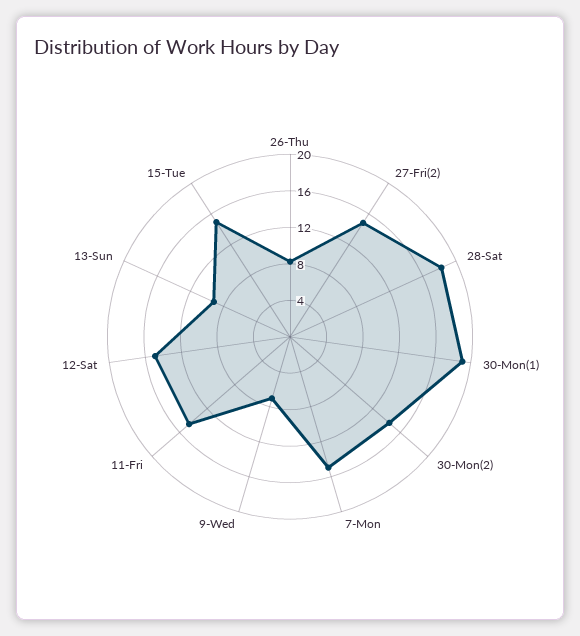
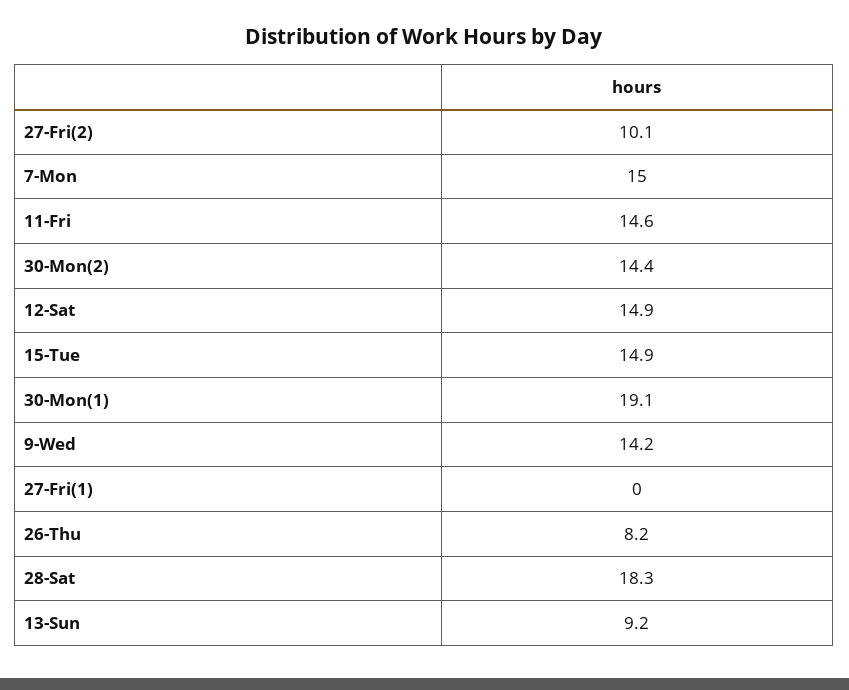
  {
    "26-Thu": 8.2,
-   "27-Fri(2)": 15,
+   "27-Fri(2)": 10.1,
    "28-Sat": 18.3,
    "30-Mon(1)": 19.1,
    "30-Mon(2)": 14.4,
    "7-Mon": 15,
-   "9-Wed": 7,
+   "9-Wed": 14.2,
    "11-Fri": 14.6,
    "12-Sat": 14.9,
    "13-Sun": 9.2,
-   "15-Tue": 14.9
+   "15-Tue": 14.9,
+   "27-Fri(1)": 0
  }

